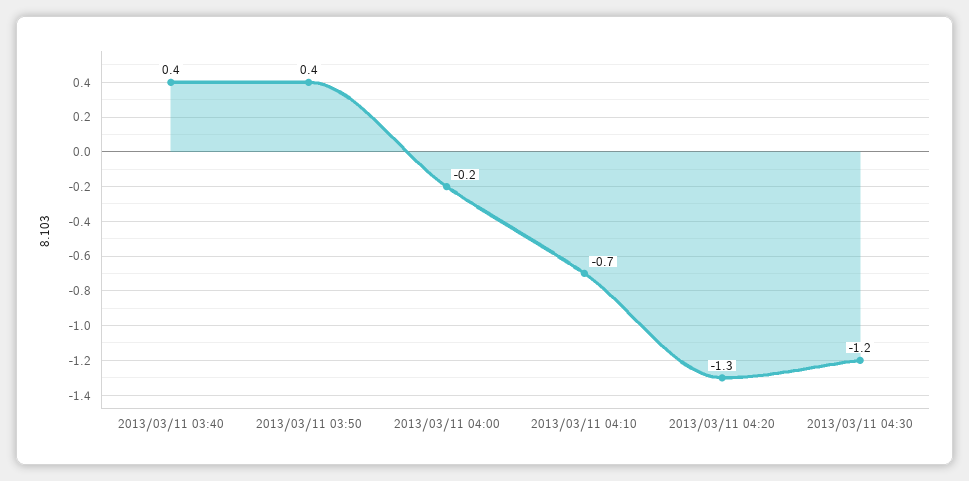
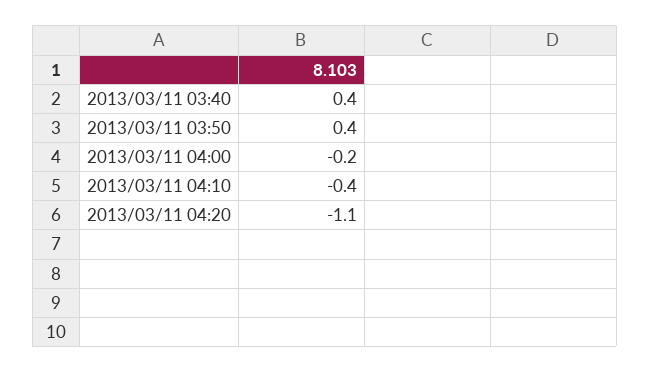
  {
    "2013/03/11 03:40": 0.4,
    "2013/03/11 03:50": 0.4,
    "2013/03/11 04:00": -0.2,
-   "2013/03/11 04:10": -0.7,
+   "2013/03/11 04:10": -0.4,
-   "2013/03/11 04:20": -1.3,
+   "2013/03/11 04:20": -1.1
-   "2013/03/11 04:30": -1.2
  }

